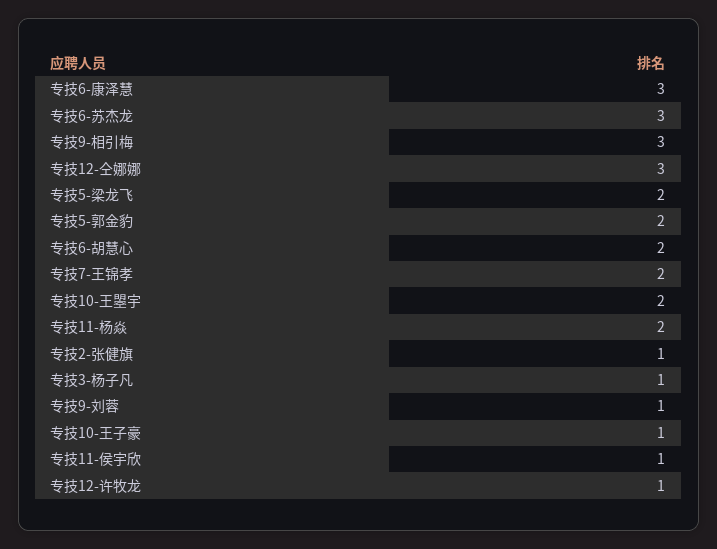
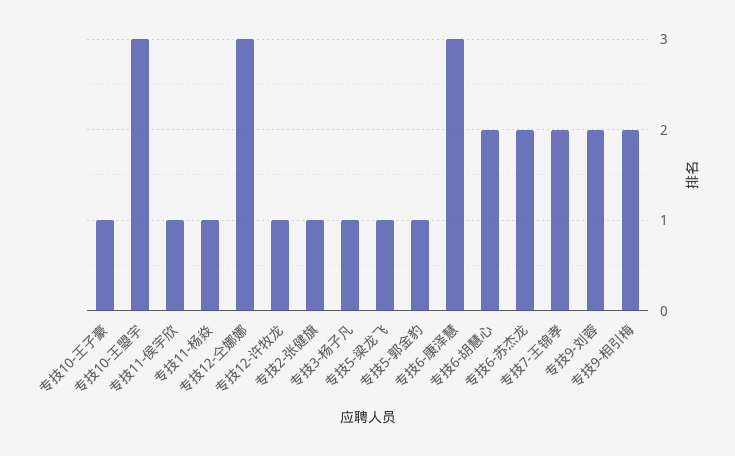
  {
    "专技6-康泽慧": 3,
-   "专技6-苏杰龙": 3,
+   "专技6-苏杰龙": 2,
-   "专技9-相引梅": 3,
+   "专技9-相引梅": 2,
    "专技12-仝娜娜": 3,
-   "专技5-梁龙飞": 2,
+   "专技5-梁龙飞": 1,
-   "专技5-郭金豹": 2,
+   "专技5-郭金豹": 1,
    "专技6-胡慧心": 2,
    "专技7-王锦孝": 2,
-   "专技10-王曌宇": 2,
+   "专技10-王曌宇": 3,
-   "专技11-杨焱": 2,
+   "专技11-杨焱": 1,
    "专技2-张健旗": 1,
    "专技3-杨子凡": 1,
-   "专技9-刘蓉": 1,
+   "专技9-刘蓉": 2,
    "专技10-王子豪": 1,
    "专技11-侯宇欣": 1,
    "专技12-许牧龙": 1
  }

